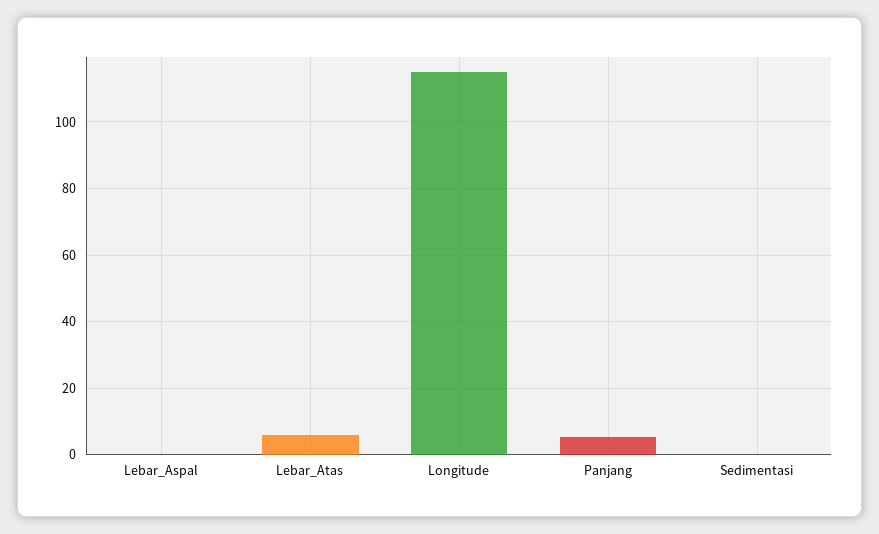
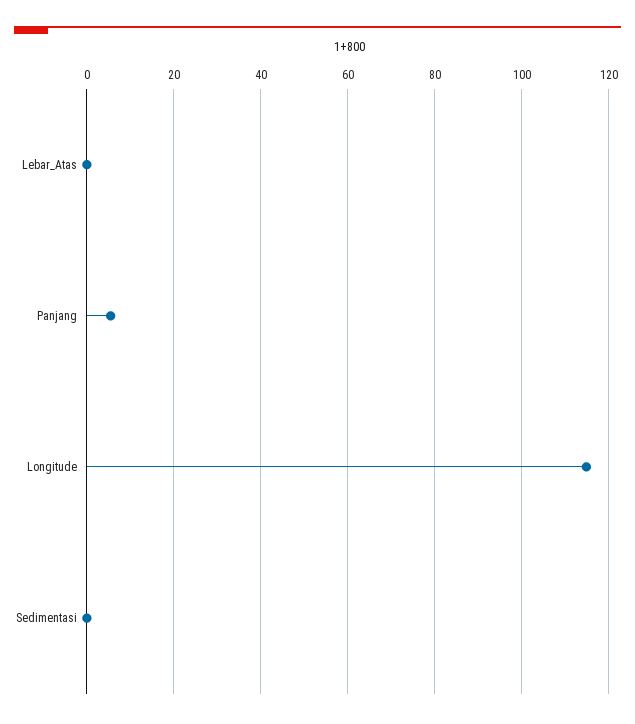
  {
-   "Lebar_Aspal": 0,
-   "Lebar_Atas": 6,
+   "Lebar_Atas": 0,
    "Longitude": 114,
    "Panjang": 6,
    "Sedimentasi": 0
  }

